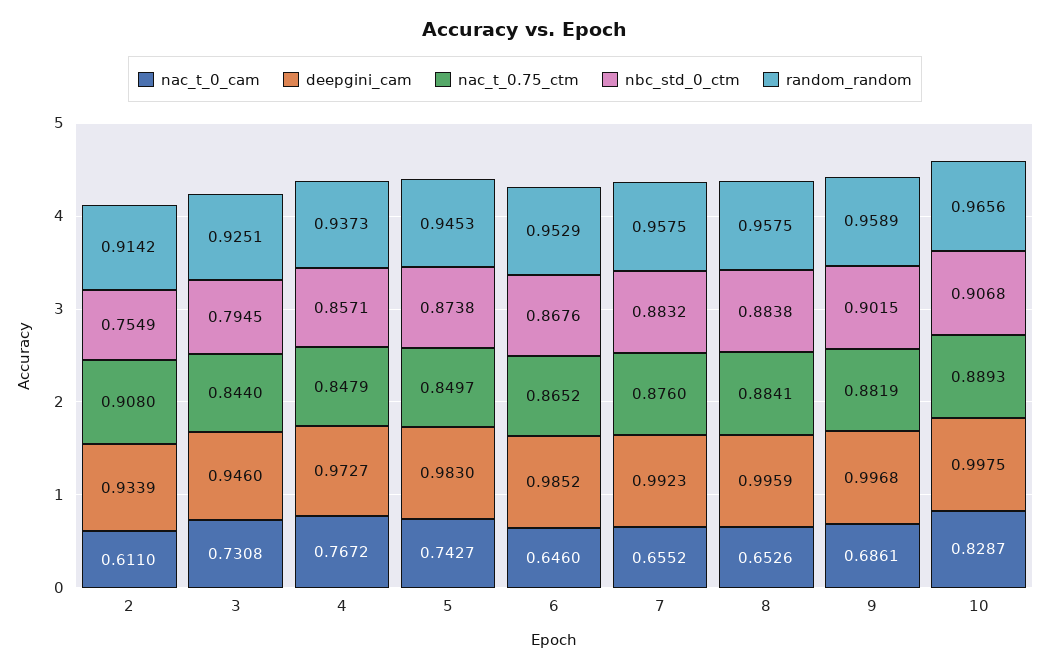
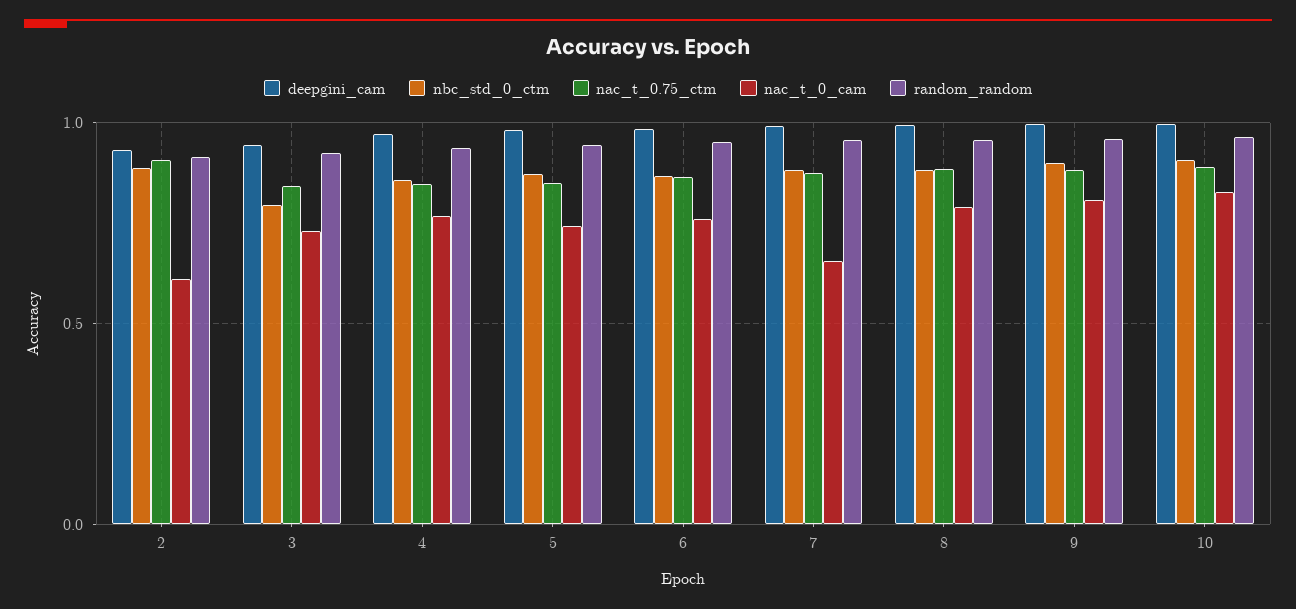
  {
    "nac_t_0_cam": {
      "2": 0.611,
      "3": 0.7308,
      "4": 0.7672,
      "5": 0.7427,
-     "6": 0.646,
+     "6": 0.75,
      "7": 0.6552,
-     "8": 0.6526,
+     "8": 0.8,
-     "9": 0.6861,
+     "9": 0.8,
      "10": 0.8287
    },
    "deepgini_cam": {
      "2": 0.9339,
      "3": 0.946,
      "4": 0.9727,
      "5": 0.983,
      "6": 0.9852,
      "7": 0.9923,
      "8": 0.9959,
      "9": 0.9968,
      "10": 0.9975
    },
    "nac_t_0.75_ctm": {
      "2": 0.908,
      "3": 0.844,
      "4": 0.8479,
      "5": 0.8497,
      "6": 0.8652,
      "7": 0.876,
      "8": 0.8841,
      "9": 0.8819,
      "10": 0.8893
    },
    "nbc_std_0_ctm": {
-     "2": 0.7549,
+     "2": 0.9,
      "3": 0.7945,
      "4": 0.8571,
      "5": 0.8738,
      "6": 0.8676,
      "7": 0.8832,
      "8": 0.8838,
      "9": 0.9015,
      "10": 0.9068
    },
    "random_random": {
      "2": 0.9142,
      "3": 0.9251,
      "4": 0.9373,
      "5": 0.9453,
      "6": 0.9529,
      "7": 0.9575,
      "8": 0.9575,
      "9": 0.9589,
      "10": 0.9656
    }
  }

